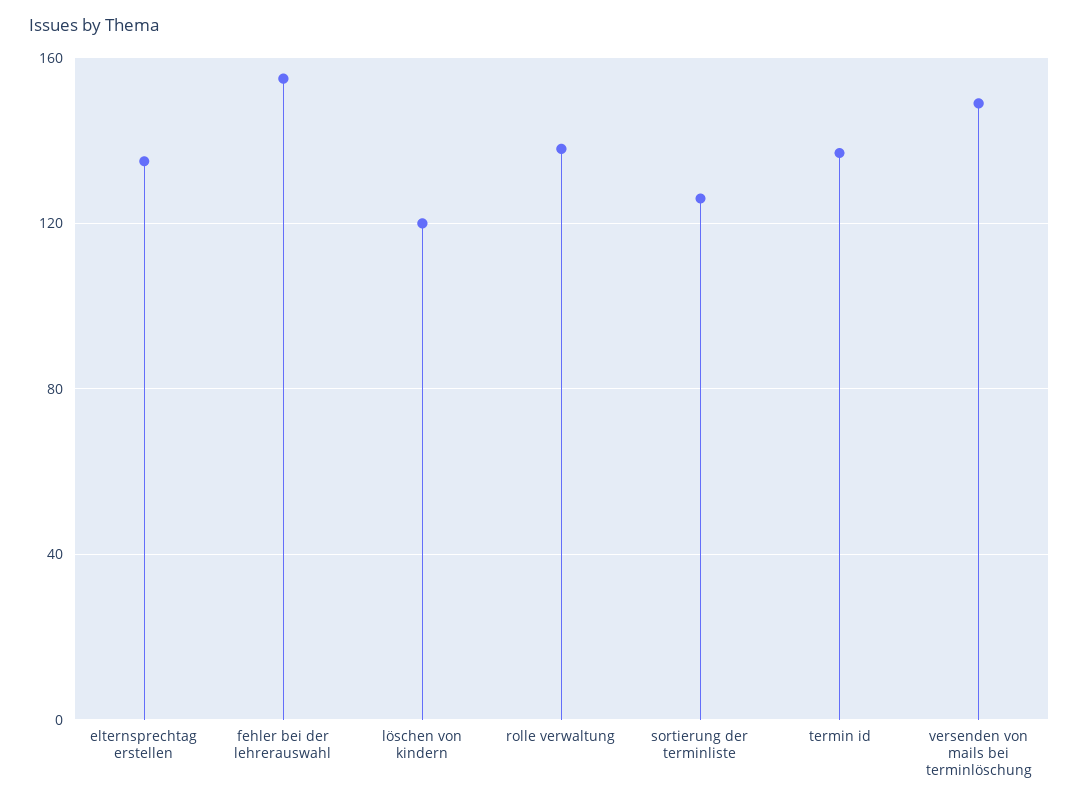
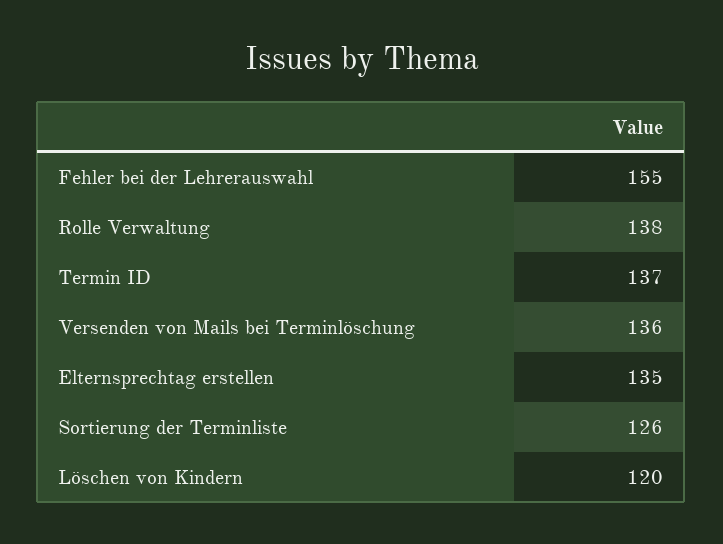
  {
    "elternsprechtag erstellen": 135,
    "fehler bei der lehrerauswahl": 155,
    "löschen von kindern": 120,
    "rolle verwaltung": 138,
    "sortierung der terminliste": 126,
    "termin id": 137,
-   "versenden von mails bei terminlöschung": 150
+   "versenden von mails bei terminlöschung": 136
  }

